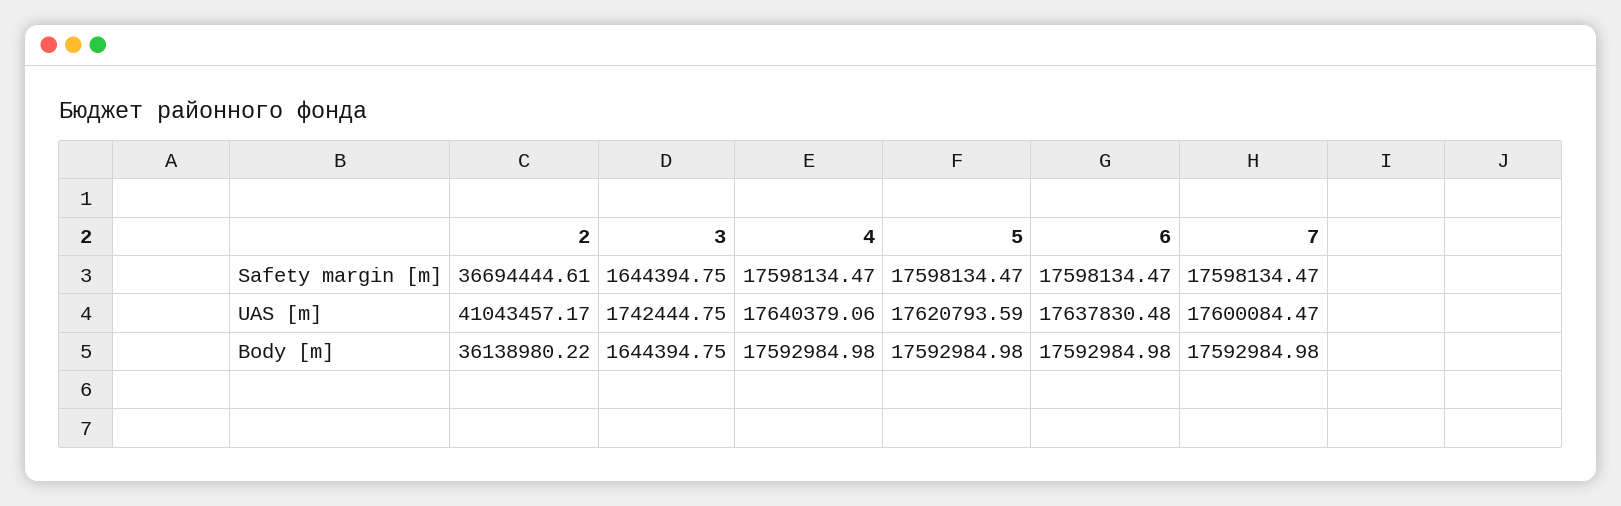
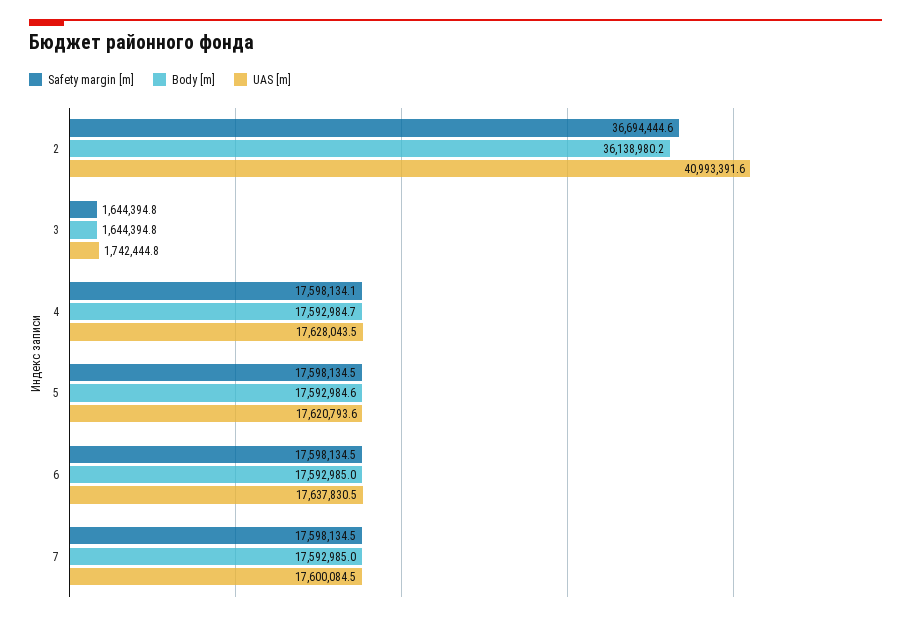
  {
    "Safety margin [m]": {
      "2": 36694444.61,
      "3": 1644394.75,
-     "4": 17598134.47,
+     "4": 17598134.1,
      "5": 17598134.47,
      "6": 17598134.47,
      "7": 17598134.47
    },
    "UAS [m]": {
-     "2": 41043457.17,
+     "2": 40993391.6,
      "3": 1742444.75,
-     "4": 17640379.06,
+     "4": 17628043.5,
      "5": 17620793.59,
      "6": 17637830.48,
      "7": 17600084.47
    },
    "Body [m]": {
      "2": 36138980.22,
      "3": 1644394.75,
-     "4": 17592984.98,
+     "4": 17592984.7,
-     "5": 17592984.98,
+     "5": 17592984.6,
      "6": 17592984.98,
      "7": 17592984.98
    }
  }

